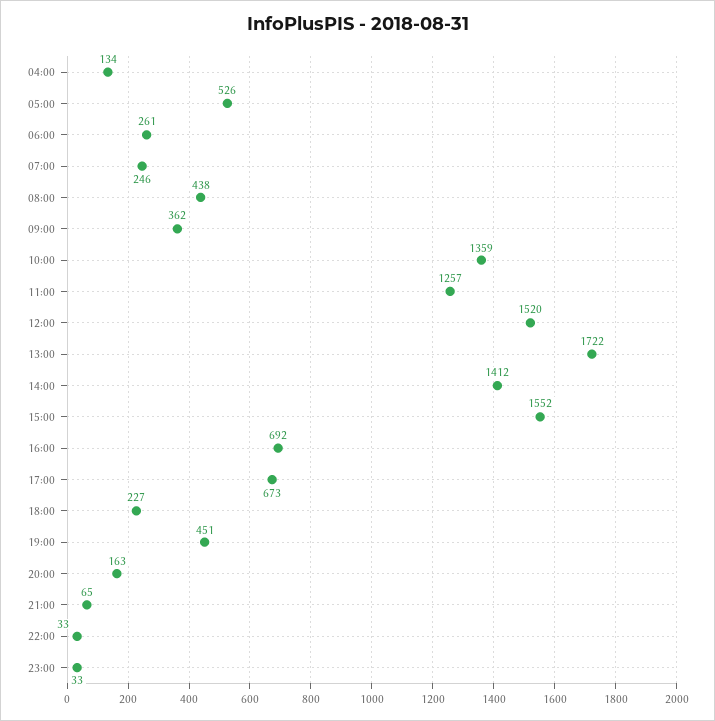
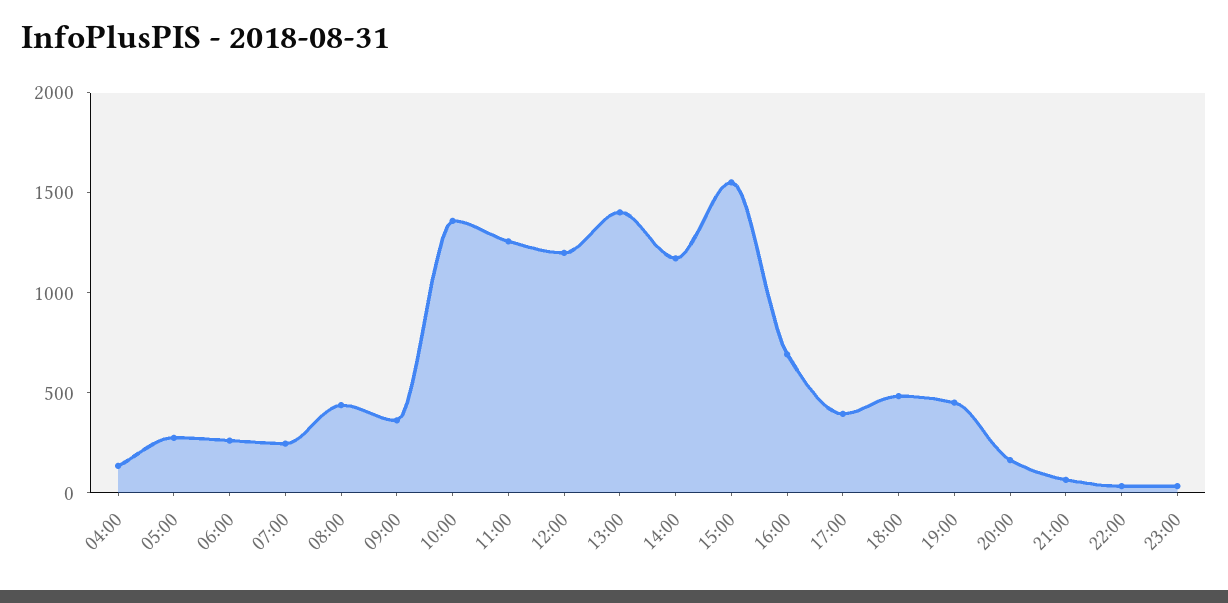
  {
    "04:00": 134,
-   "05:00": 526,
+   "05:00": 300,
    "06:00": 261,
    "07:00": 246,
    "08:00": 438,
    "09:00": 362,
    "10:00": 1359,
    "11:00": 1257,
-   "12:00": 1520,
+   "12:00": 1200,
-   "13:00": 1722,
+   "13:00": 1400,
-   "14:00": 1412,
+   "14:00": 1200,
    "15:00": 1552,
    "16:00": 692,
-   "17:00": 673,
+   "17:00": 400,
-   "18:00": 227,
+   "18:00": 500,
    "19:00": 451,
    "20:00": 163,
    "21:00": 65,
    "22:00": 33,
    "23:00": 33
  }

